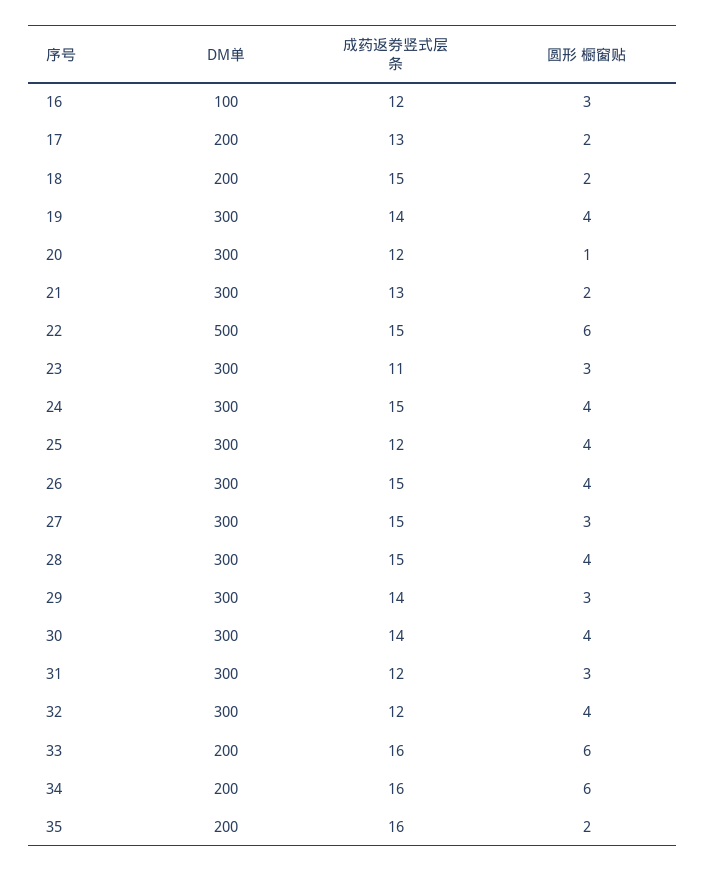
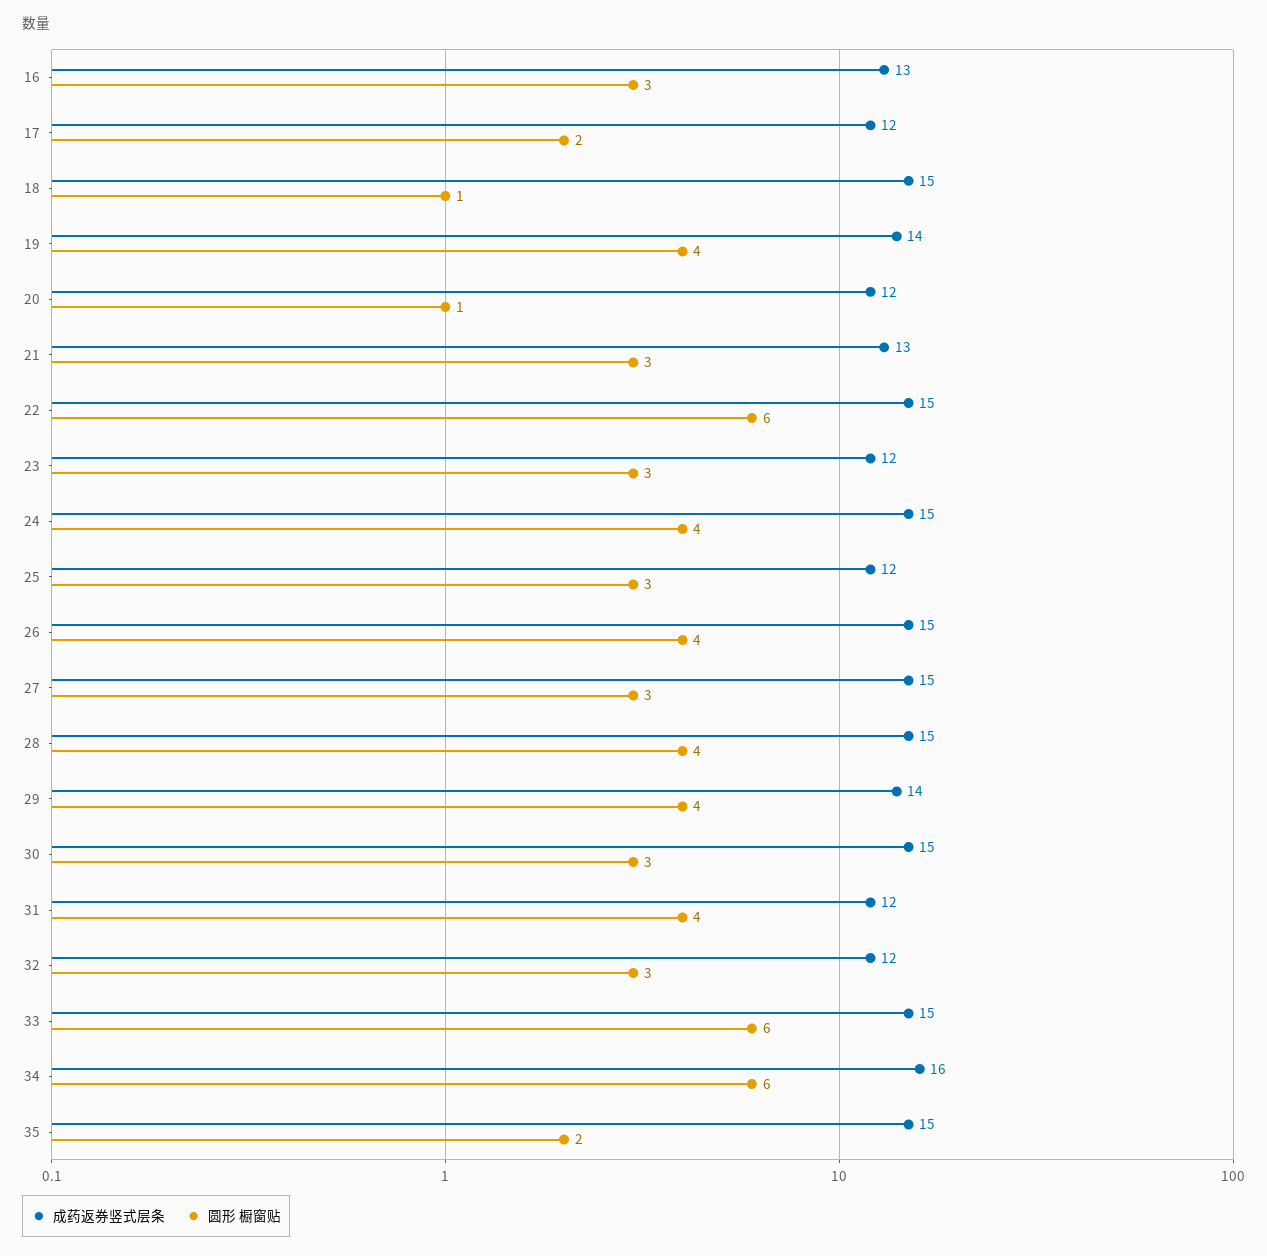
  {
-   "DM单": {
-     "16": 100,
-     "17": 200,
-     "18": 200,
-     "19": 300,
-     "20": 300,
-     "21": 300,
-     "22": 500,
-     "23": 300,
-     "24": 300,
-     "25": 300,
-     "26": 300,
-     "27": 300,
-     "28": 300,
-     "29": 300,
-     "30": 300,
-     "31": 300,
-     "32": 300,
-     "33": 200,
-     "34": 200,
-     "35": 200
-   },
    "成药返券竖式层条": {
-     "16": 12,
+     "16": 13,
-     "17": 13,
+     "17": 12,
      "18": 15,
      "19": 14,
      "20": 12,
      "21": 13,
      "22": 15,
-     "23": 11,
+     "23": 12,
      "24": 15,
      "25": 12,
      "26": 15,
      "27": 15,
      "28": 15,
      "29": 14,
-     "30": 14,
+     "30": 15,
      "31": 12,
      "32": 12,
-     "33": 16,
+     "33": 15,
      "34": 16,
-     "35": 16
+     "35": 15
    },
    "圆形 橱窗贴": {
      "16": 3,
      "17": 2,
-     "18": 2,
+     "18": 1,
      "19": 4,
      "20": 1,
-     "21": 2,
+     "21": 3,
      "22": 6,
      "23": 3,
      "24": 4,
-     "25": 4,
+     "25": 3,
      "26": 4,
      "27": 3,
      "28": 4,
-     "29": 3,
+     "29": 4,
-     "30": 4,
+     "30": 3,
-     "31": 3,
+     "31": 4,
-     "32": 4,
+     "32": 3,
      "33": 6,
      "34": 6,
      "35": 2
    }
  }

